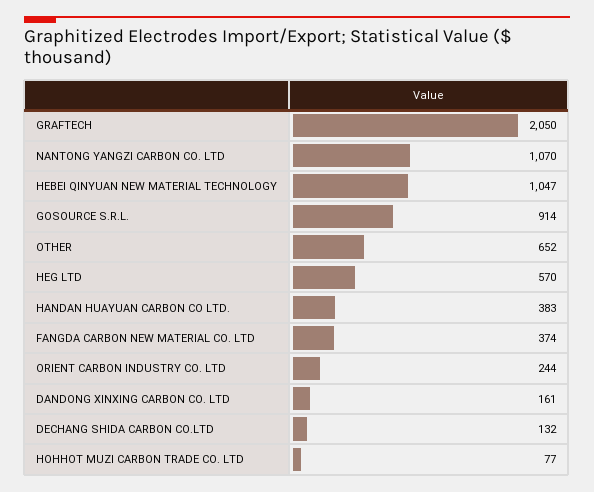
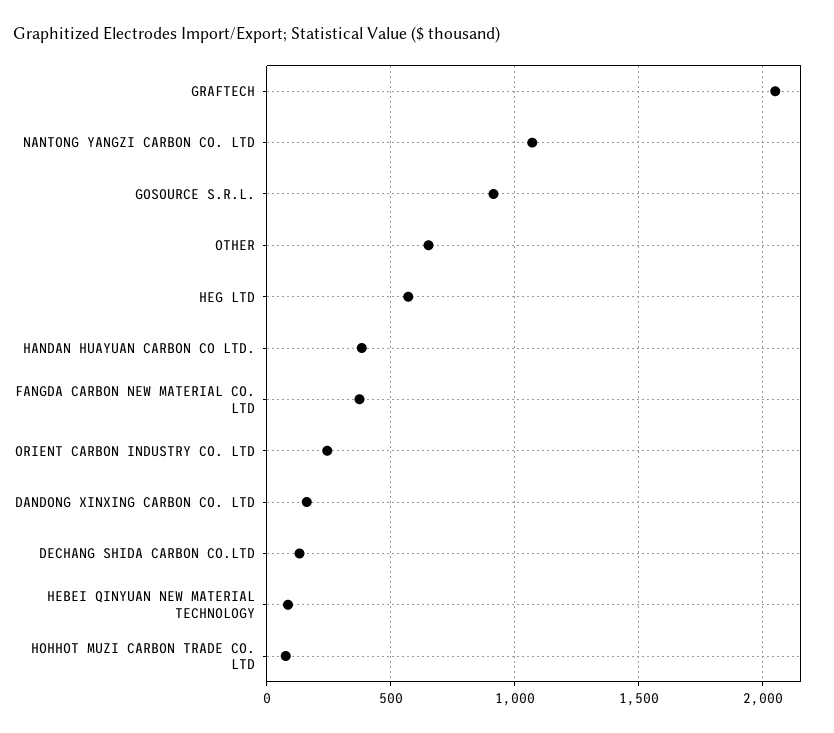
  {
    "GRAFTECH": 2050,
    "NANTONG YANGZI CARBON CO. LTD": 1070,
-   "HEBEI QINYUAN NEW MATERIAL TECHNOLOGY": 1047,
+   "HEBEI QINYUAN NEW MATERIAL TECHNOLOGY": 100,
    "GOSOURCE S.R.L.": 914,
    "OTHER": 652,
    "HEG LTD": 570,
    "HANDAN HUAYUAN CARBON CO LTD.": 383,
    "FANGDA CARBON NEW MATERIAL CO. LTD": 374,
    "ORIENT CARBON INDUSTRY CO. LTD": 244,
    "DANDONG XINXING CARBON CO. LTD": 161,
    "DECHANG SHIDA CARBON CO.LTD": 132,
    "HOHHOT MUZI CARBON TRADE CO. LTD": 77
  }

